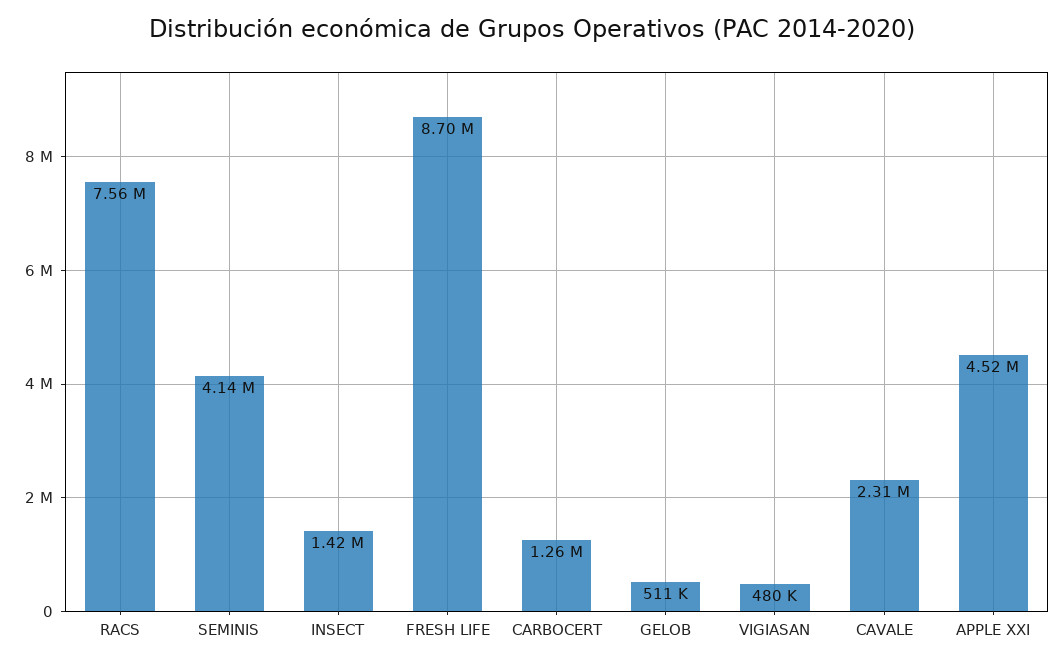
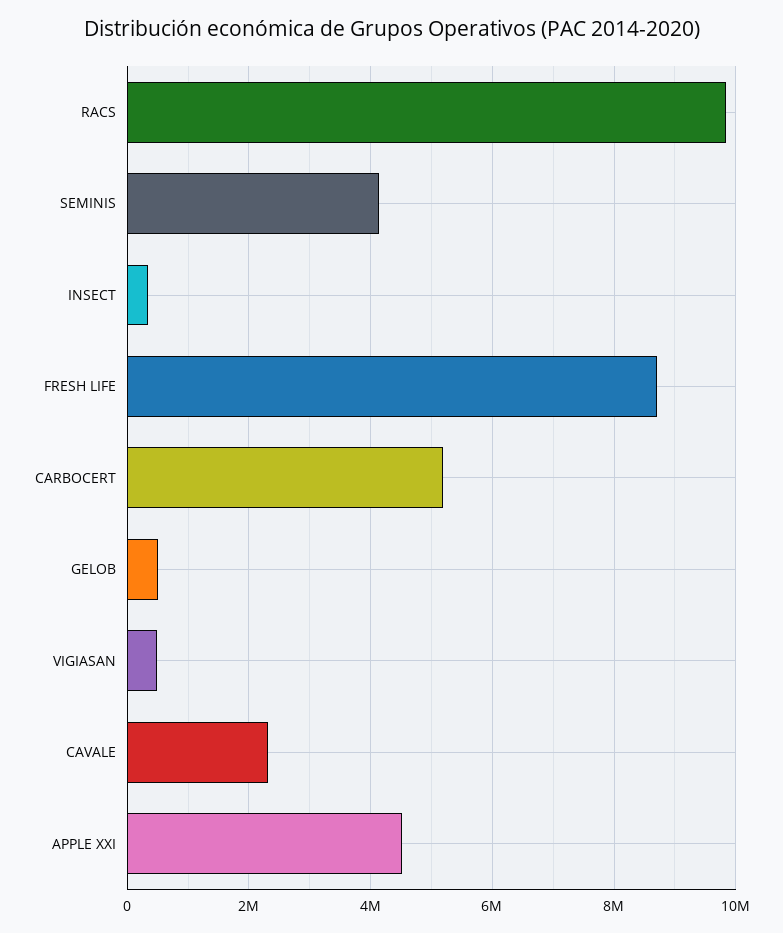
  {
-   "RACS": 7560000,
+   "RACS": 9800000,
    "SEMINIS": 4140000,
-   "INSECT": 1420000,
+   "INSECT": 400000,
    "FRESH LIFE": 8700000,
-   "CARBOCERT": 1260000,
+   "CARBOCERT": 5200000,
    "GELOB": 511000,
    "VIGIASAN": 480000,
    "CAVALE": 2310000,
    "APPLE XXI": 4520000
  }

